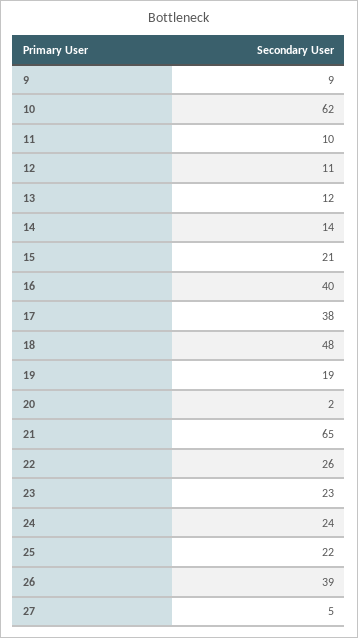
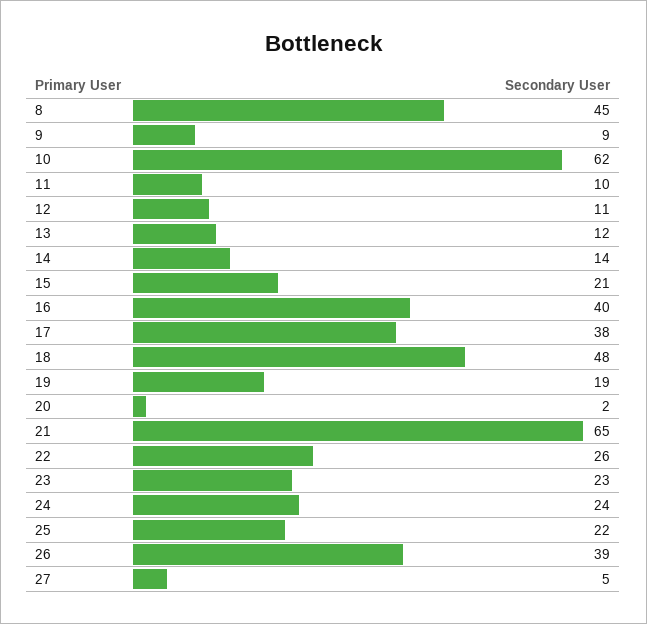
  {
    "9": 9,
    "10": 62,
    "11": 10,
    "12": 11,
    "13": 12,
    "14": 14,
    "15": 21,
    "16": 40,
    "17": 38,
    "18": 48,
    "19": 19,
    "20": 2,
    "21": 65,
    "22": 26,
    "23": 23,
    "24": 24,
    "25": 22,
    "26": 39,
-   "27": 5
+   "27": 5,
+   "8": 45
  }

